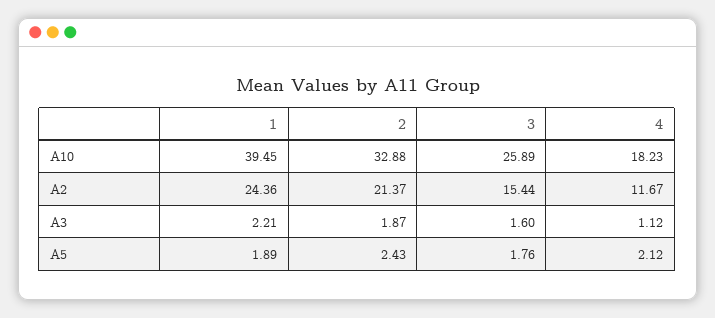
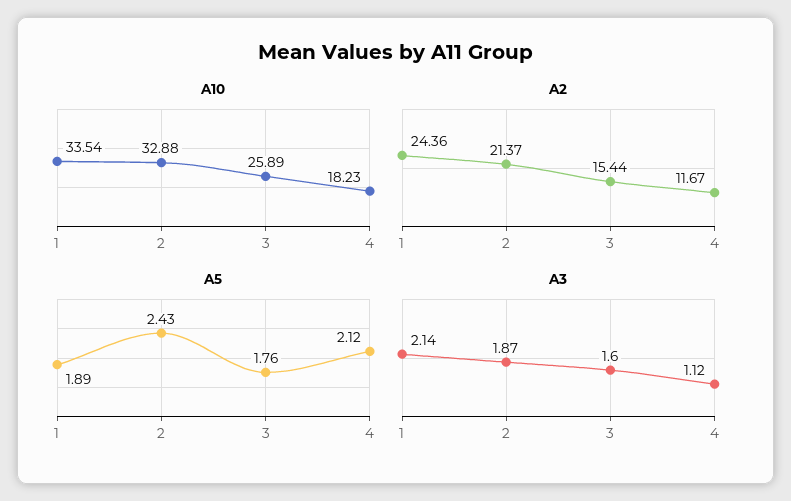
  {
    "A10": {
-     "1": 39.45,
+     "1": 33.54,
      "2": 32.88,
      "3": 25.89,
      "4": 18.23
    },
    "A2": {
      "1": 24.36,
      "2": 21.37,
      "3": 15.44,
      "4": 11.67
    },
    "A3": {
-     "1": 2.21,
+     "1": 2.14,
      "2": 1.87,
      "3": 1.6,
      "4": 1.12
    },
    "A5": {
      "1": 1.89,
      "2": 2.43,
      "3": 1.76,
      "4": 2.12
    }
  }

